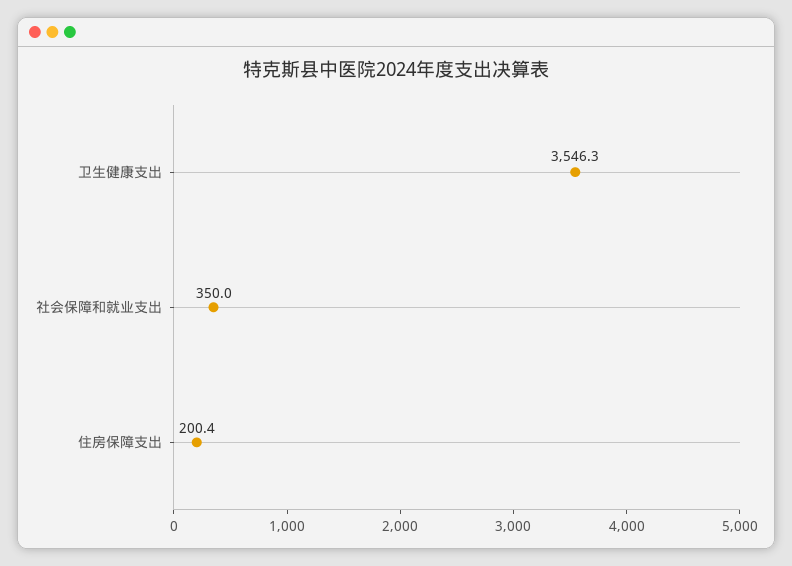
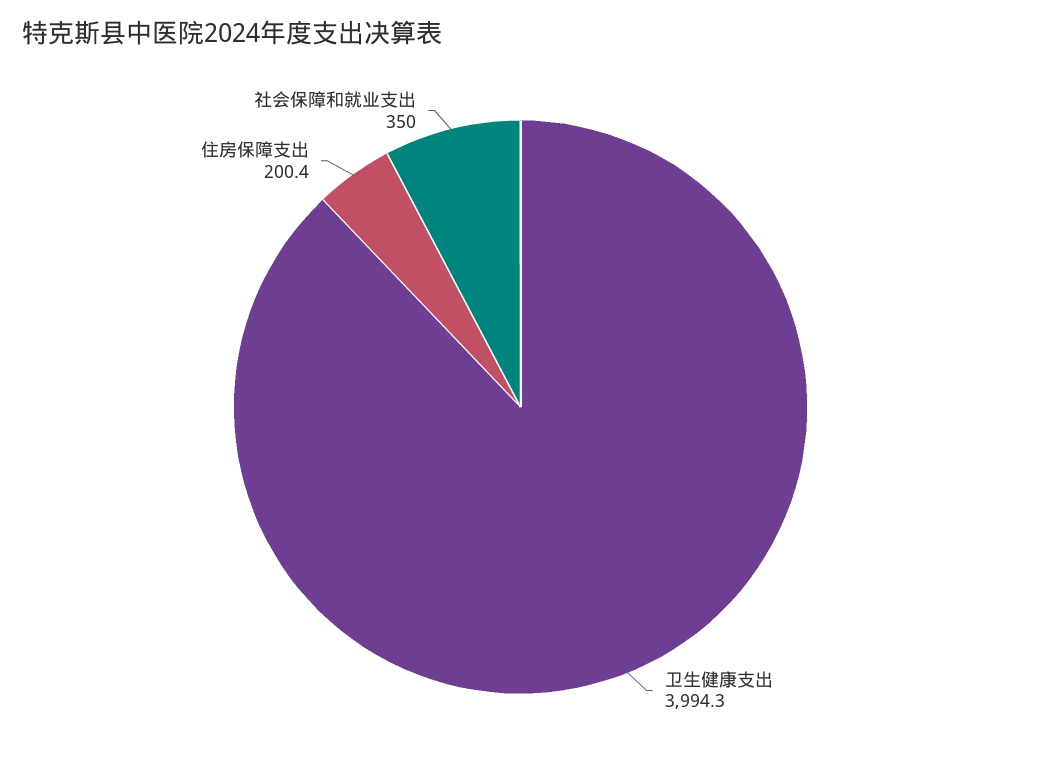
  {
-   "卫生健康支出": 3546.3,
+   "卫生健康支出": 3994.3,
    "社会保障和就业支出": 350,
    "住房保障支出": 200.4
  }

